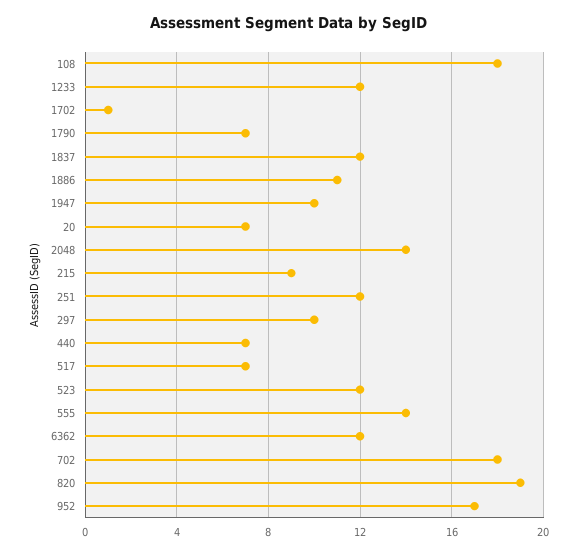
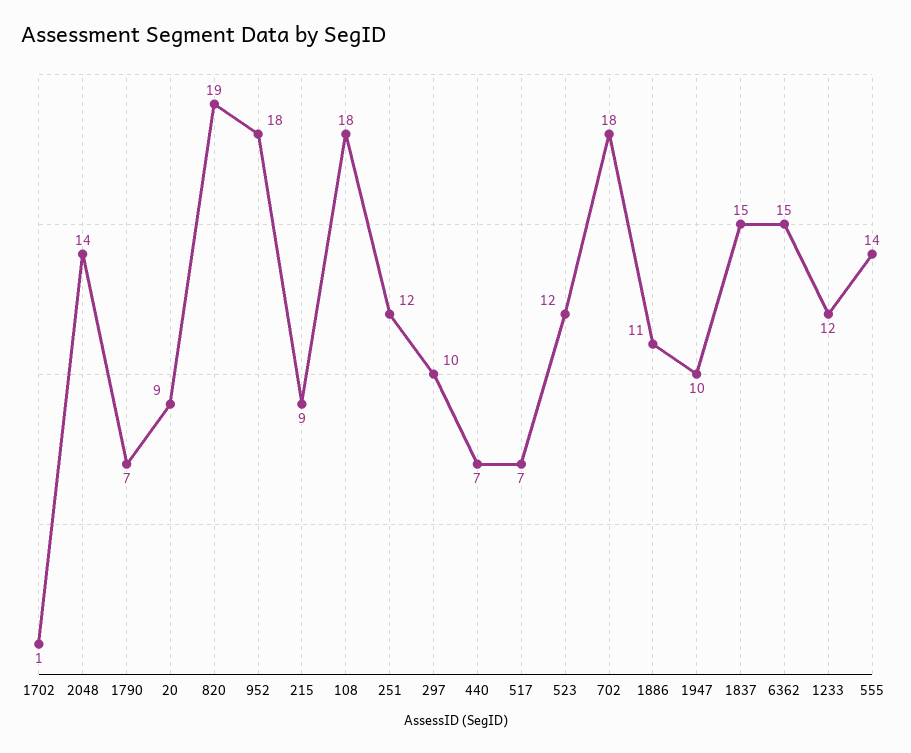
  {
    "108": 18,
    "1233": 12,
    "1702": 1,
    "1790": 7,
-   "1837": 12,
+   "1837": 15,
    "1886": 11,
    "1947": 10,
-   "20": 7,
+   "20": 9,
    "2048": 14,
    "215": 9,
    "251": 12,
    "297": 10,
    "440": 7,
    "517": 7,
    "523": 12,
    "555": 14,
-   "6362": 12,
+   "6362": 15,
    "702": 18,
    "820": 19,
-   "952": 17
+   "952": 18
  }

